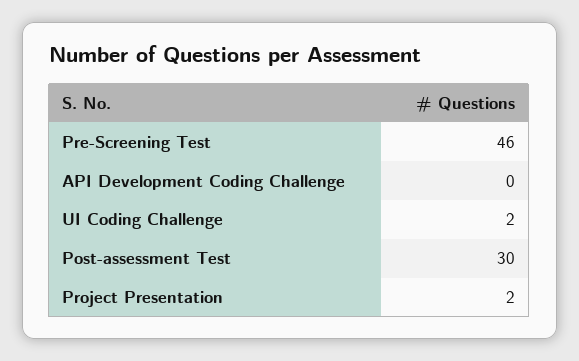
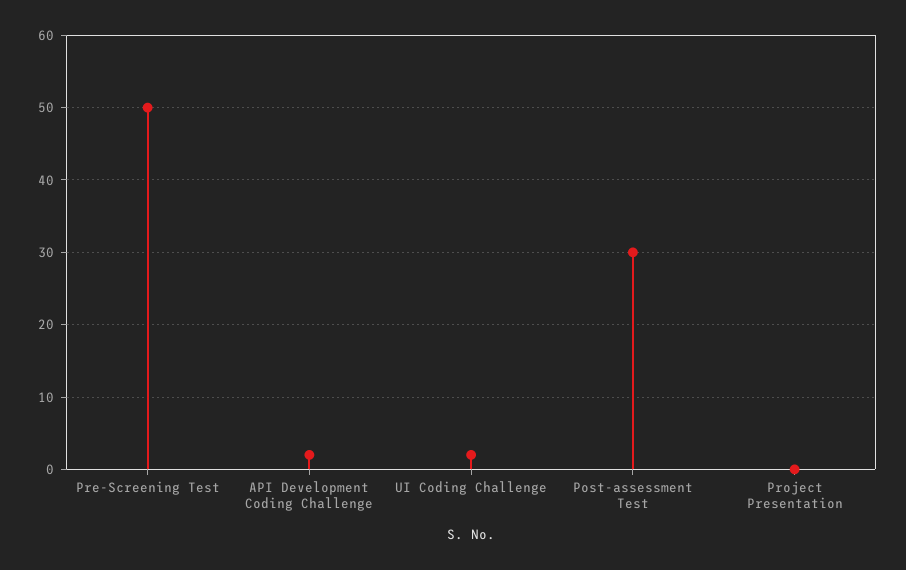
  {
-   "Pre-Screening Test": 46,
+   "Pre-Screening Test": 50,
-   "API Development Coding Challenge": 0,
+   "API Development Coding Challenge": 2,
    "UI Coding Challenge": 2,
    "Post-assessment Test": 30,
-   "Project Presentation": 2
+   "Project Presentation": 0
  }

